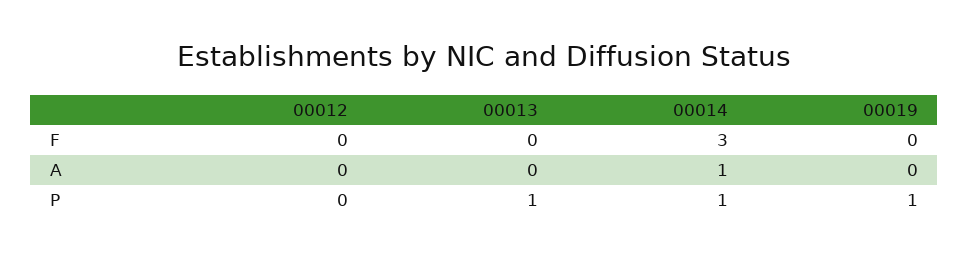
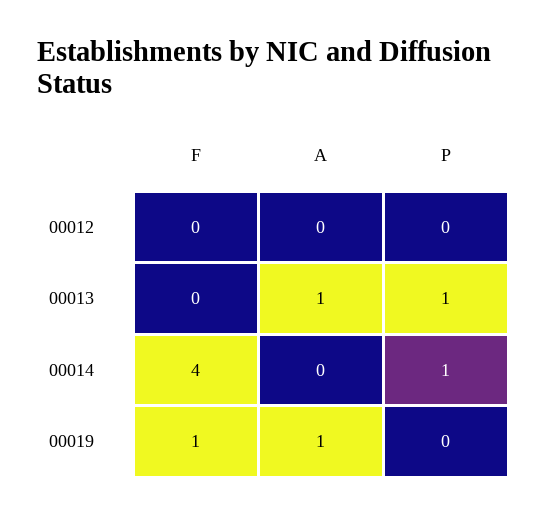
  {
    "00012": {
      "F": 0,
      "A": 0,
      "P": 0
    },
    "00013": {
      "F": 0,
-     "A": 0,
+     "A": 1,
      "P": 1
    },
    "00014": {
-     "F": 3,
+     "F": 4,
-     "A": 1,
+     "A": 0,
      "P": 1
    },
    "00019": {
-     "F": 0,
+     "F": 1,
-     "A": 0,
+     "A": 1,
-     "P": 1
+     "P": 0
    }
  }

